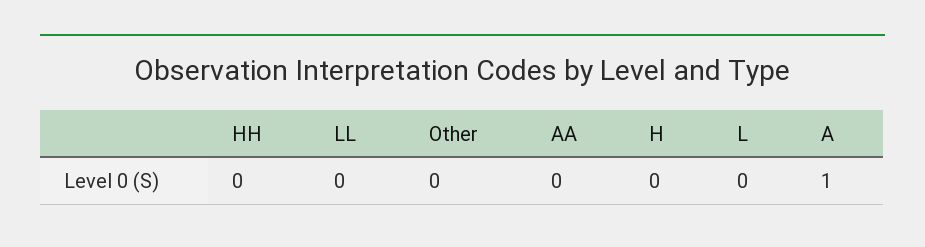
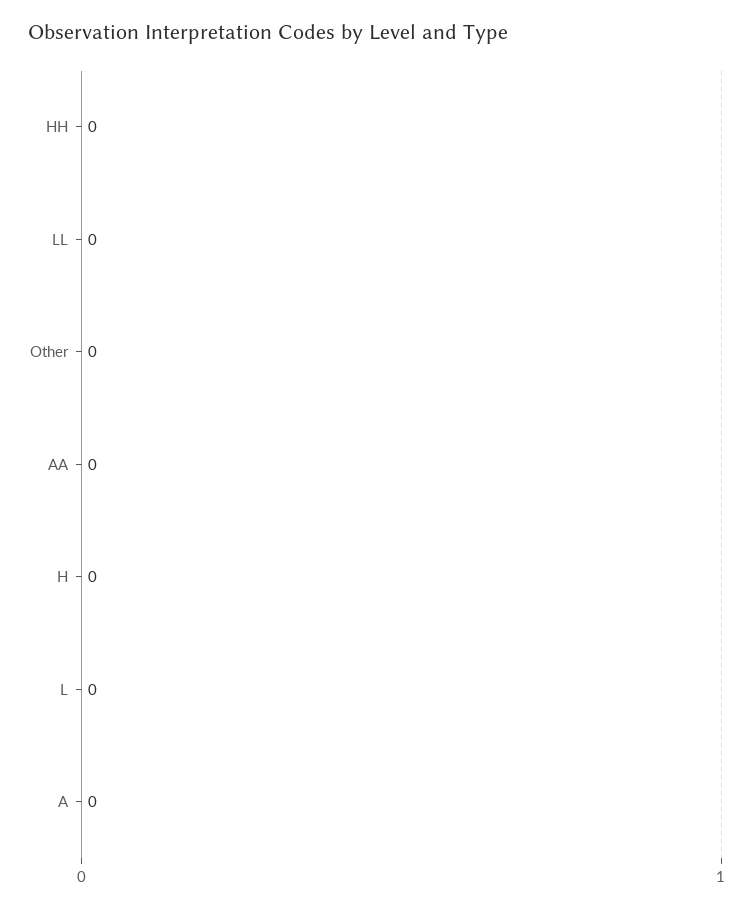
  {
    "HH": 0,
    "LL": 0,
    "Other": 0,
    "AA": 0,
    "H": 0,
    "L": 0,
-   "A": 1
+   "A": 0
  }

